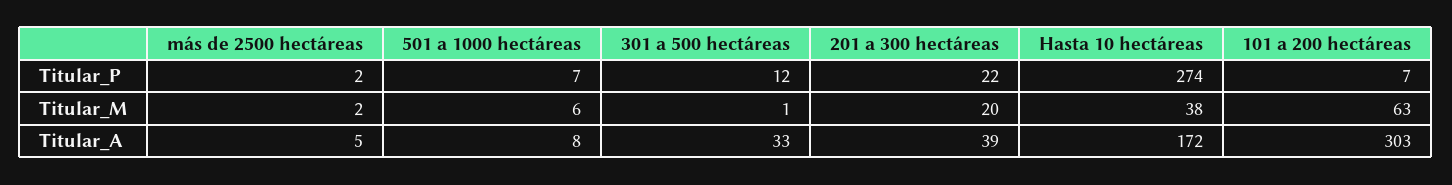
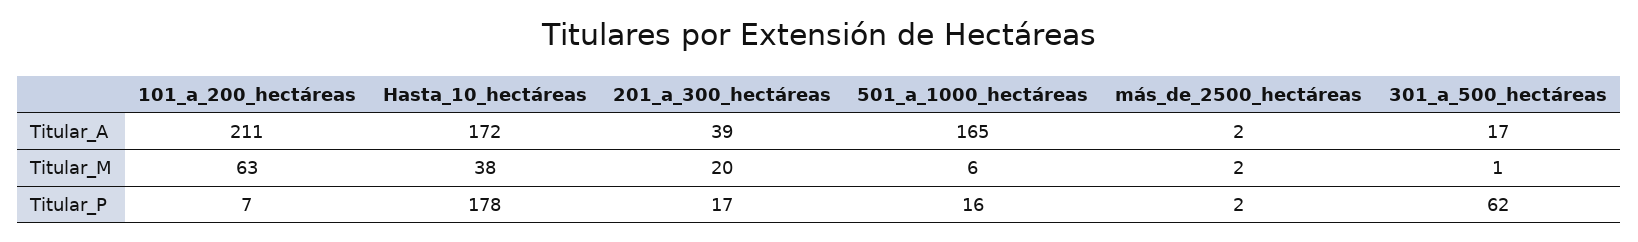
  {
    "más de 2500 hectáreas": {
      "Titular_P": 2,
      "Titular_M": 2,
-     "Titular_A": 5
+     "Titular_A": 2
    },
    "501 a 1000 hectáreas": {
-     "Titular_P": 7,
+     "Titular_P": 16,
      "Titular_M": 6,
-     "Titular_A": 8
+     "Titular_A": 165
    },
    "301 a 500 hectáreas": {
-     "Titular_P": 12,
+     "Titular_P": 62,
      "Titular_M": 1,
-     "Titular_A": 33
+     "Titular_A": 17
    },
    "201 a 300 hectáreas": {
-     "Titular_P": 22,
+     "Titular_P": 17,
      "Titular_M": 20,
      "Titular_A": 39
    },
    "Hasta 10 hectáreas": {
-     "Titular_P": 274,
+     "Titular_P": 178,
      "Titular_M": 38,
      "Titular_A": 172
    },
    "101 a 200 hectáreas": {
      "Titular_P": 7,
      "Titular_M": 63,
-     "Titular_A": 303
+     "Titular_A": 211
    }
  }

